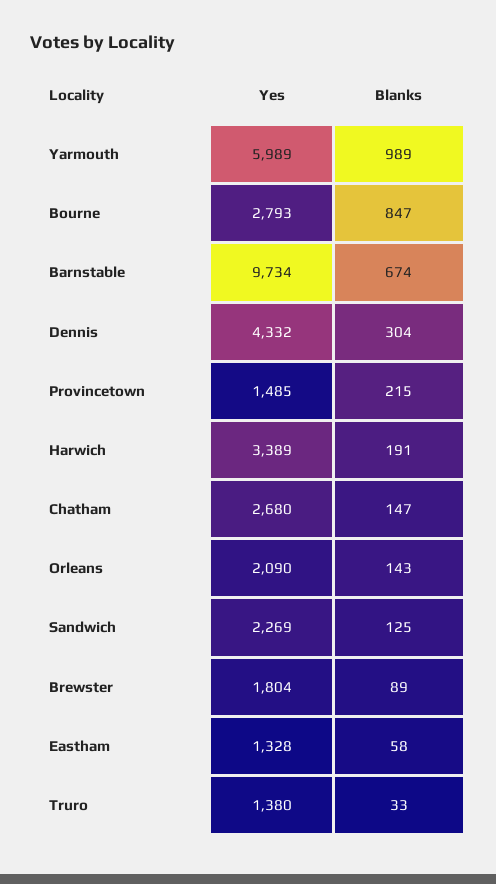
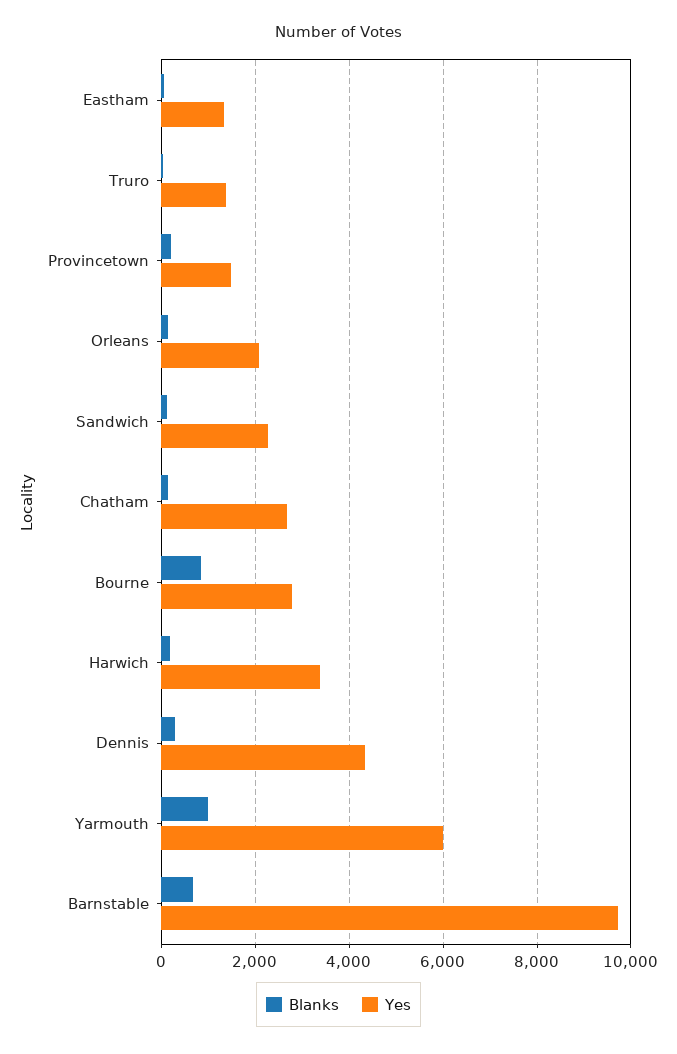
  {
    "Yes": {
      "Yarmouth": 5989,
      "Bourne": 2793,
      "Barnstable": 9734,
      "Dennis": 4332,
      "Provincetown": 1485,
      "Harwich": 3389,
      "Chatham": 2680,
      "Orleans": 2090,
      "Sandwich": 2269,
-     "Brewster": 1804,
      "Eastham": 1328,
      "Truro": 1380
    },
    "Blanks": {
      "Yarmouth": 989,
      "Bourne": 847,
      "Barnstable": 674,
      "Dennis": 304,
      "Provincetown": 215,
      "Harwich": 191,
      "Chatham": 147,
      "Orleans": 143,
      "Sandwich": 125,
-     "Brewster": 89,
      "Eastham": 58,
      "Truro": 33
    }
  }

